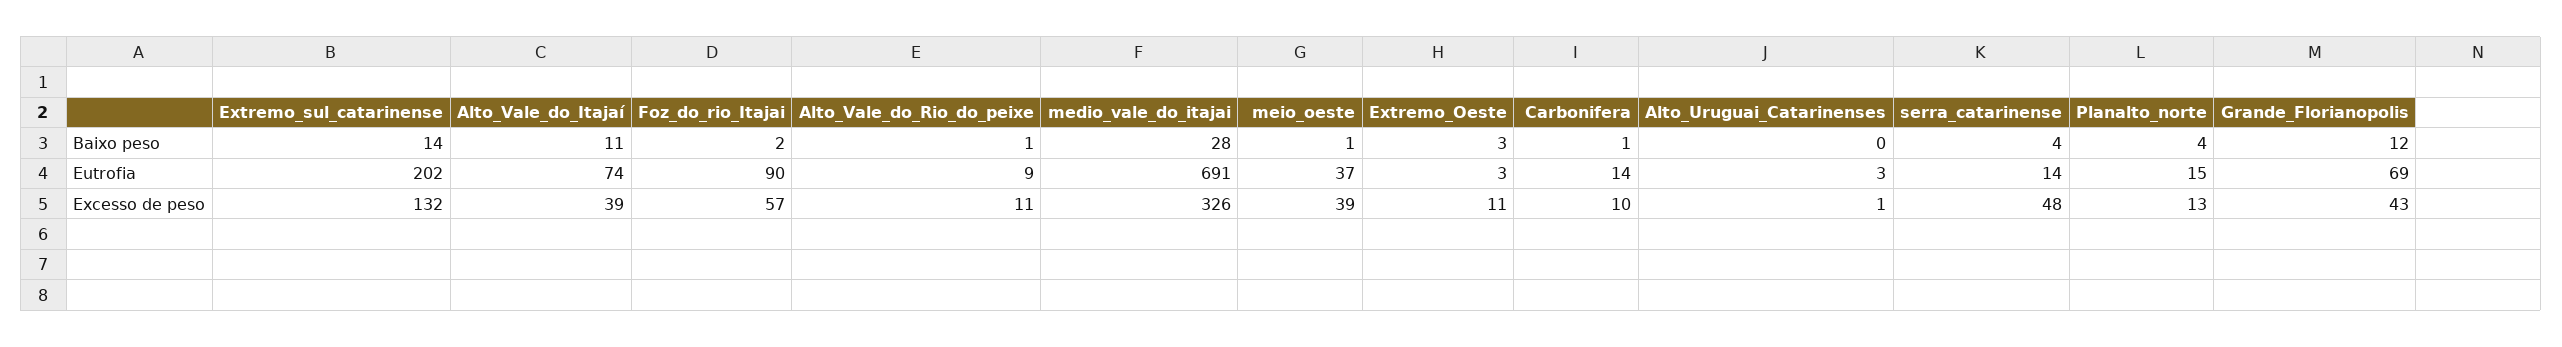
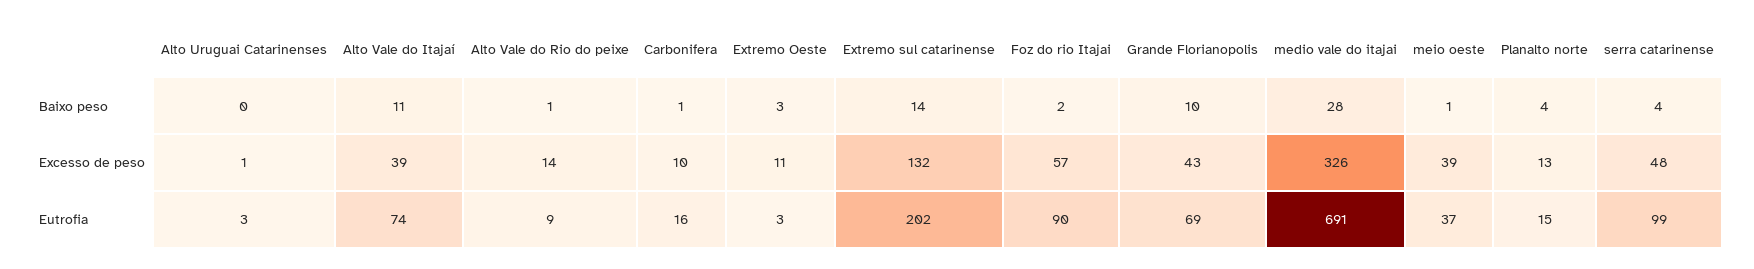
  {
    "Extremo_sul_catarinense": {
      "Baixo peso": 14,
      "Eutrofia": 202,
      "Excesso de peso": 132
    },
    "Alto_Vale_do_Itajaí": {
      "Baixo peso": 11,
      "Eutrofia": 74,
      "Excesso de peso": 39
    },
    "Foz_do_rio_Itajai": {
      "Baixo peso": 2,
      "Eutrofia": 90,
      "Excesso de peso": 57
    },
    "Alto_Vale_do_Rio_do_peixe": {
      "Baixo peso": 1,
      "Eutrofia": 9,
-     "Excesso de peso": 11
+     "Excesso de peso": 14
    },
    "medio_vale_do_itajai": {
      "Baixo peso": 28,
      "Eutrofia": 691,
      "Excesso de peso": 326
    },
    "meio_oeste": {
      "Baixo peso": 1,
      "Eutrofia": 37,
      "Excesso de peso": 39
    },
    "Extremo_Oeste": {
      "Baixo peso": 3,
      "Eutrofia": 3,
      "Excesso de peso": 11
    },
    "Carbonifera": {
      "Baixo peso": 1,
-     "Eutrofia": 14,
+     "Eutrofia": 16,
      "Excesso de peso": 10
    },
    "Alto_Uruguai_Catarinenses": {
      "Baixo peso": 0,
      "Eutrofia": 3,
      "Excesso de peso": 1
    },
    "serra_catarinense": {
      "Baixo peso": 4,
-     "Eutrofia": 14,
+     "Eutrofia": 99,
      "Excesso de peso": 48
    },
    "Planalto_norte": {
      "Baixo peso": 4,
      "Eutrofia": 15,
      "Excesso de peso": 13
    },
    "Grande_Florianopolis": {
-     "Baixo peso": 12,
+     "Baixo peso": 10,
      "Eutrofia": 69,
      "Excesso de peso": 43
    }
  }

